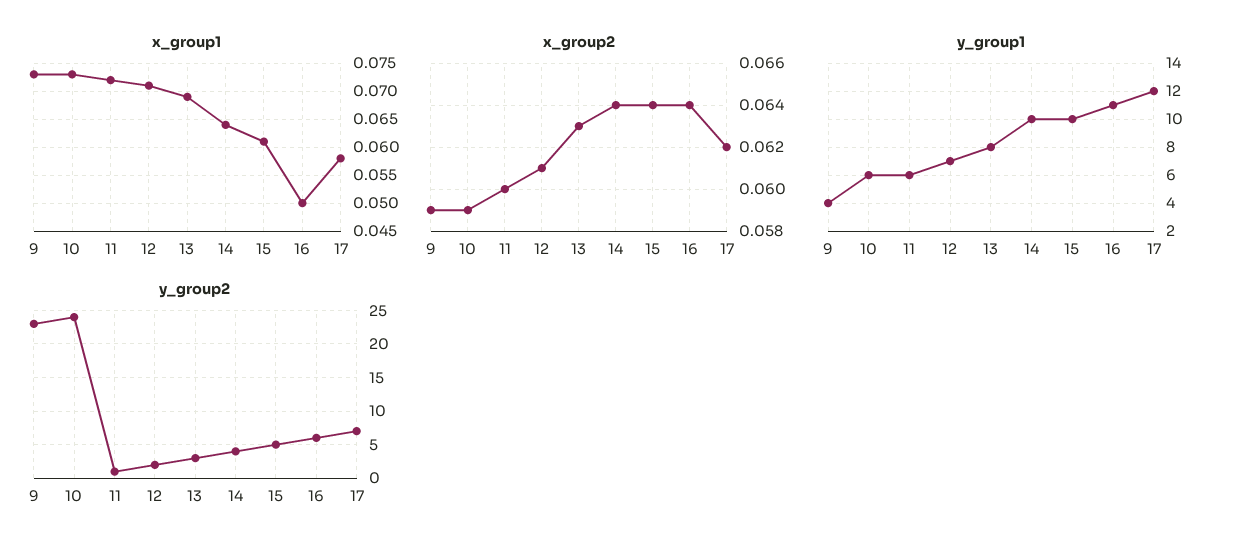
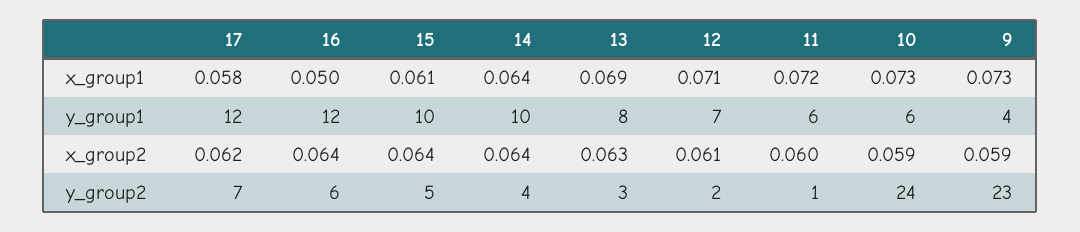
  {
    "x_group1": {
      "9": 0.073,
      "10": 0.073,
      "11": 0.072,
      "12": 0.071,
      "13": 0.069,
      "14": 0.064,
      "15": 0.061,
      "16": 0.05,
      "17": 0.058
    },
    "x_group2": {
      "9": 0.059,
      "10": 0.059,
      "11": 0.06,
      "12": 0.061,
      "13": 0.063,
      "14": 0.064,
      "15": 0.064,
      "16": 0.064,
      "17": 0.062
    },
    "y_group1": {
      "9": 4,
      "10": 6,
      "11": 6,
      "12": 7,
      "13": 8,
      "14": 10,
      "15": 10,
-     "16": 11,
+     "16": 12,
      "17": 12
    },
    "y_group2": {
      "9": 23,
      "10": 24,
      "11": 1,
      "12": 2,
      "13": 3,
      "14": 4,
      "15": 5,
      "16": 6,
      "17": 7
    }
  }

